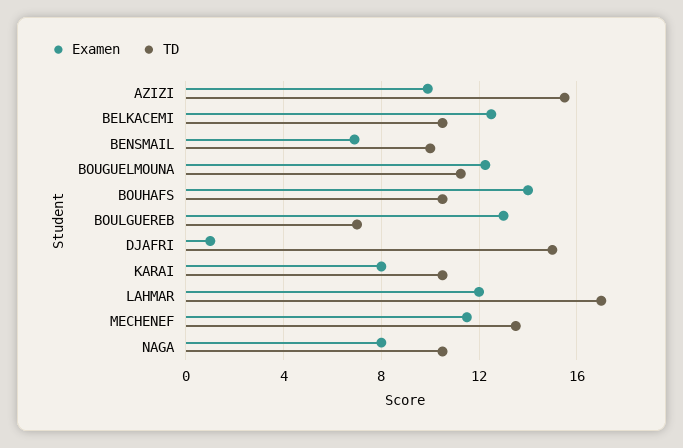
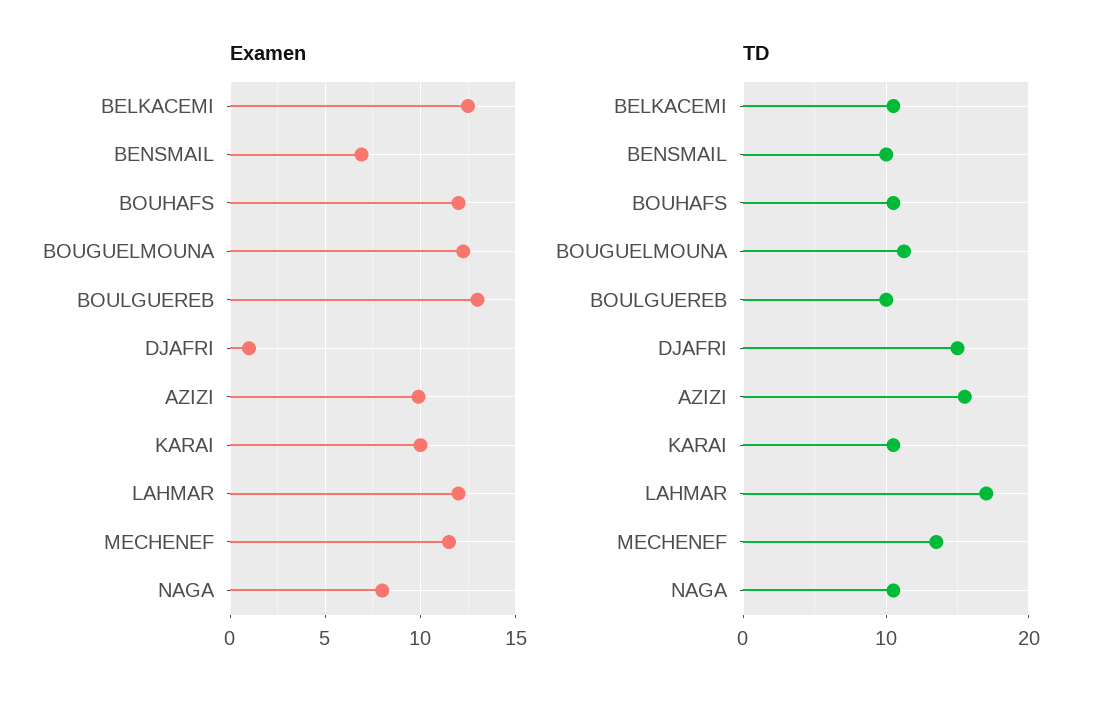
  {
    "Examen": {
      "AZIZI": 10,
      "BELKACEMI": 12.5,
      "BENSMAIL": 7,
      "BOUGUELMOUNA": 12.5,
-     "BOUHAFS": 14,
+     "BOUHAFS": 12,
      "BOULGUEREB": 13,
      "DJAFRI": 1,
-     "KARAI": 8,
+     "KARAI": 10,
      "LAHMAR": 12,
      "MECHENEF": 11.5,
      "NAGA": 8
    },
    "TD": {
      "AZIZI": 15.5,
      "BELKACEMI": 10.5,
      "BENSMAIL": 10,
      "BOUGUELMOUNA": 11.5,
      "BOUHAFS": 10.5,
-     "BOULGUEREB": 7,
+     "BOULGUEREB": 10,
      "DJAFRI": 15,
      "KARAI": 10.5,
      "LAHMAR": 17,
      "MECHENEF": 13.5,
      "NAGA": 10.5
    }
  }

